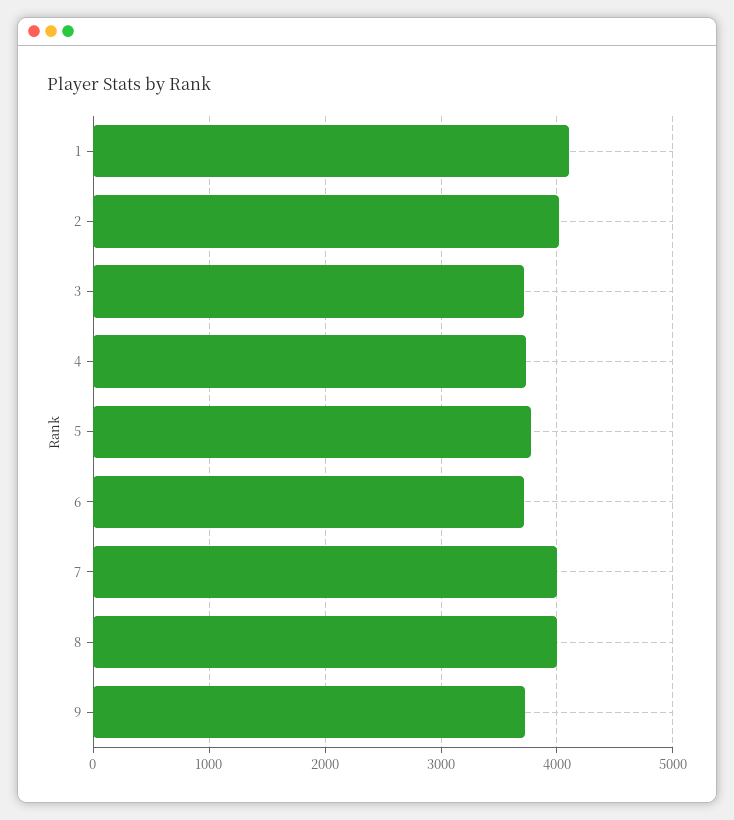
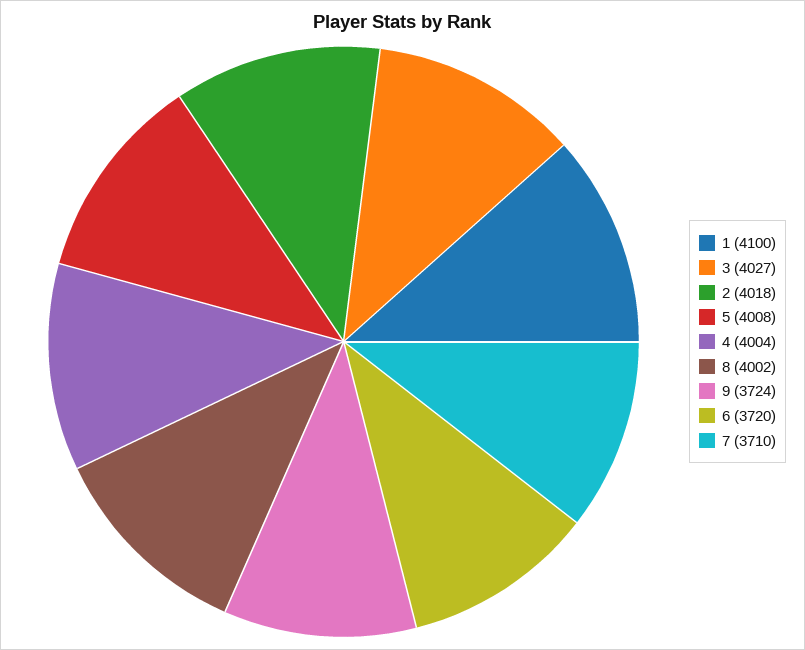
  {
    "1": 4100,
    "2": 4018,
-   "3": 3700,
+   "3": 4027,
-   "4": 3700,
+   "4": 4004,
-   "5": 3800,
+   "5": 4008,
    "6": 3720,
-   "7": 4000,
+   "7": 3710,
    "8": 4002,
    "9": 3724
  }

